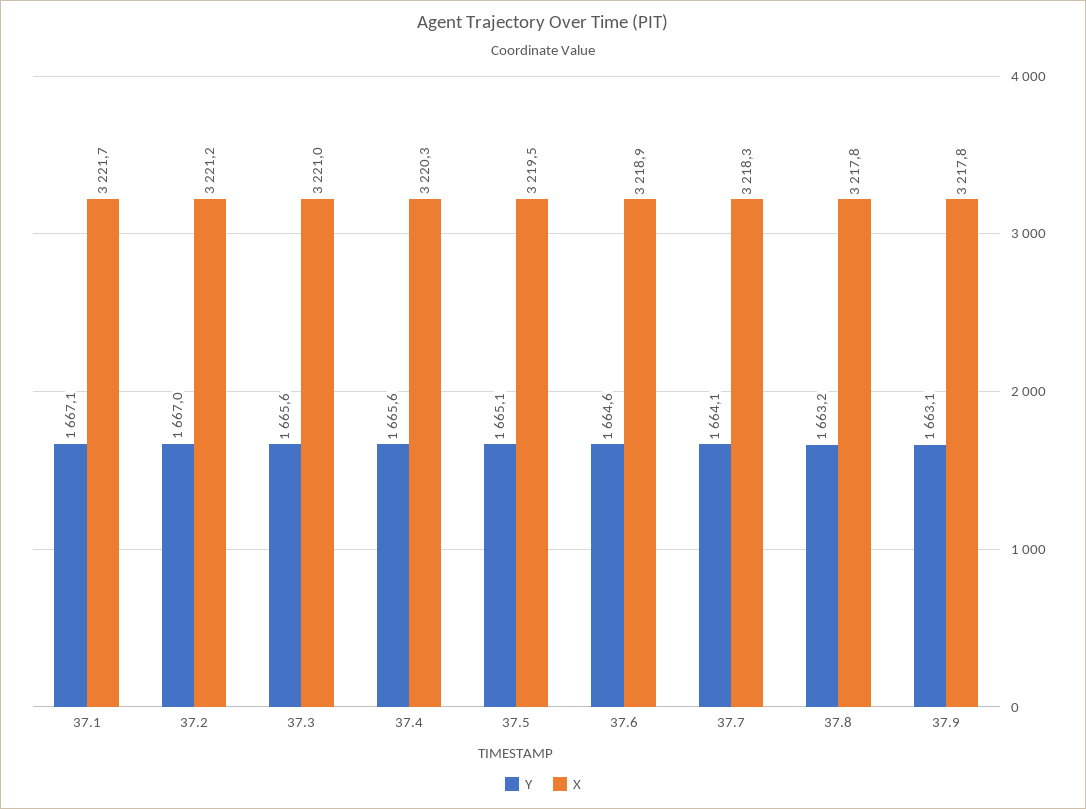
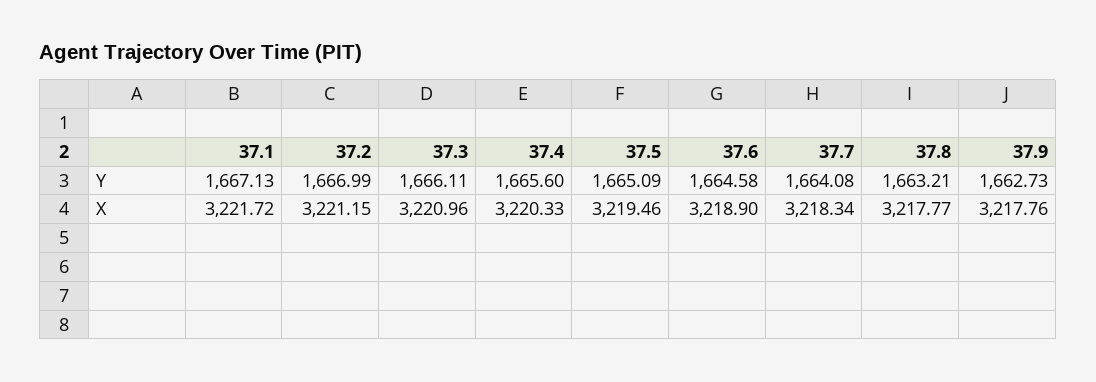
  {
    "Y": {
      "37.1": 1667.13,
      "37.2": 1666.99,
-     "37.3": 1665.6,
+     "37.3": 1666.11,
      "37.4": 1665.6,
      "37.5": 1665.09,
      "37.6": 1664.58,
      "37.7": 1664.08,
      "37.8": 1663.21,
-     "37.9": 1663.1
+     "37.9": 1662.73
    },
    "X": {
      "37.1": 3221.72,
      "37.2": 3221.15,
      "37.3": 3220.96,
      "37.4": 3220.33,
      "37.5": 3219.46,
      "37.6": 3218.9,
      "37.7": 3218.34,
      "37.8": 3217.77,
      "37.9": 3217.76
    }
  }

